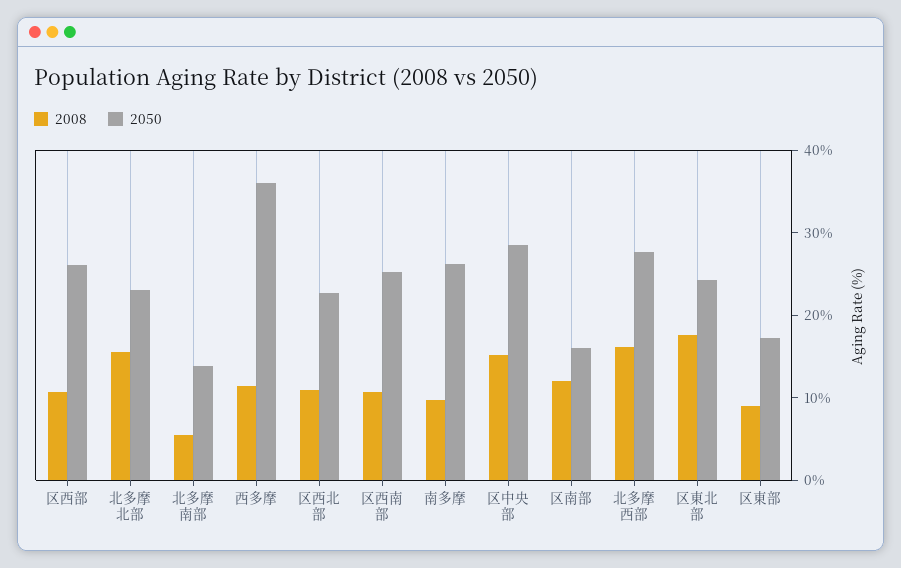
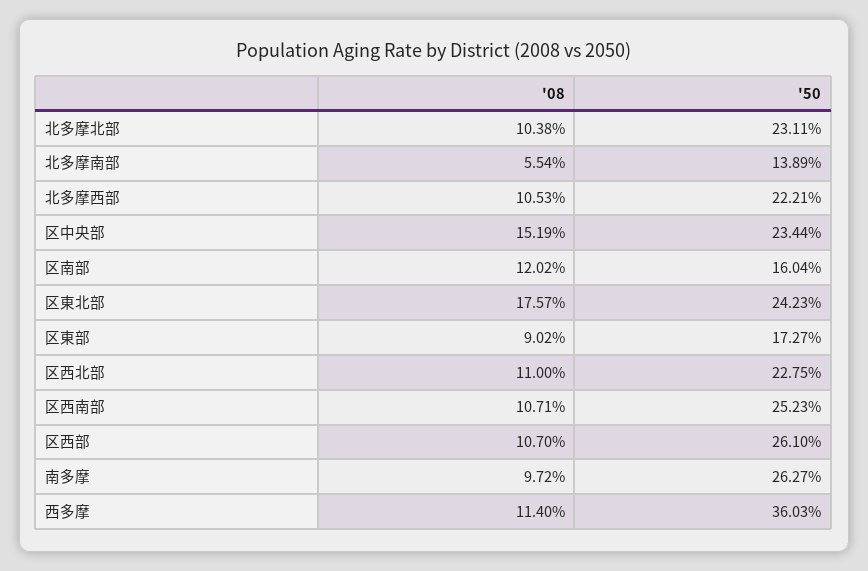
  {
    "2008": {
      "区西部": 10.7,
-     "北多摩北部": 16,
+     "北多摩北部": 10.38,
      "北多摩南部": 5.54,
      "西多摩": 11.4,
      "区西北部": 11,
      "区西南部": 10.71,
      "南多摩": 9.72,
      "区中央部": 15.19,
      "区南部": 12.02,
-     "北多摩西部": 16,
+     "北多摩西部": 10.53,
      "区東北部": 17.57,
      "区東部": 9.02
    },
    "2050": {
      "区西部": 26.1,
      "北多摩北部": 23.11,
      "北多摩南部": 13.89,
      "西多摩": 36.03,
      "区西北部": 22.75,
      "区西南部": 25.23,
      "南多摩": 26.27,
-     "区中央部": 28,
+     "区中央部": 23.44,
      "区南部": 16.04,
-     "北多摩西部": 28,
+     "北多摩西部": 22.21,
      "区東北部": 24.23,
      "区東部": 17.27
    }
  }

